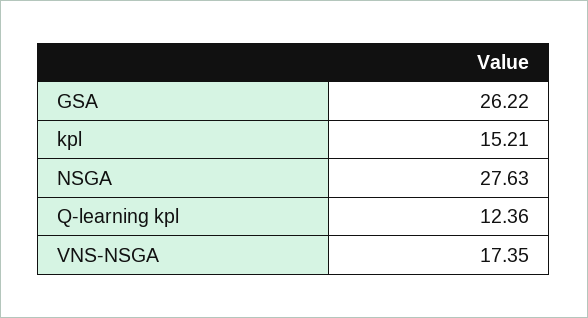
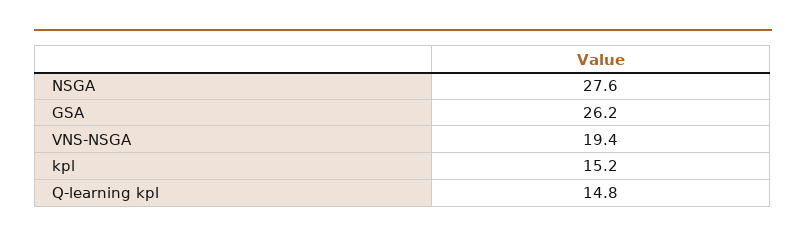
  {
    "GSA": 26.22,
    "kpl": 15.21,
    "NSGA": 27.63,
-   "Q-learning kpl": 12.36,
+   "Q-learning kpl": 14.8,
-   "VNS-NSGA": 17.35
+   "VNS-NSGA": 19.4
  }

